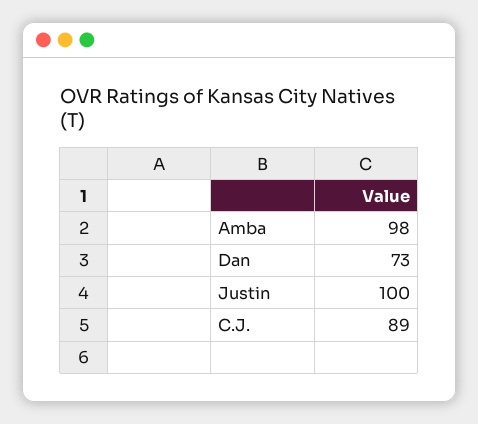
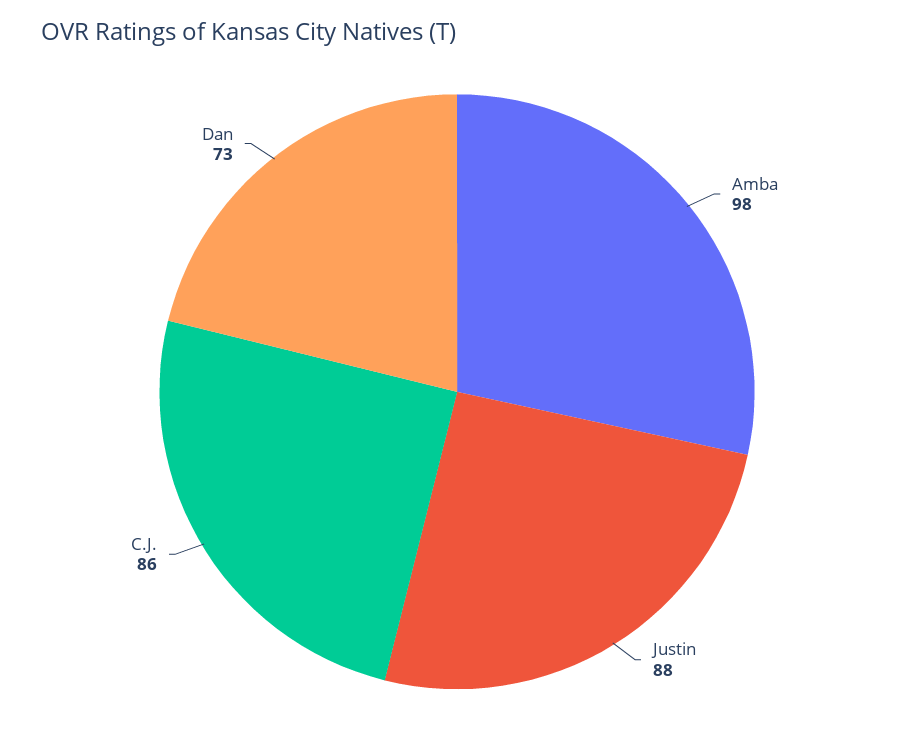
  {
    "Amba": 98,
    "Dan": 73,
-   "Justin": 100,
+   "Justin": 88,
-   "C.J.": 89
+   "C.J.": 86
  }

